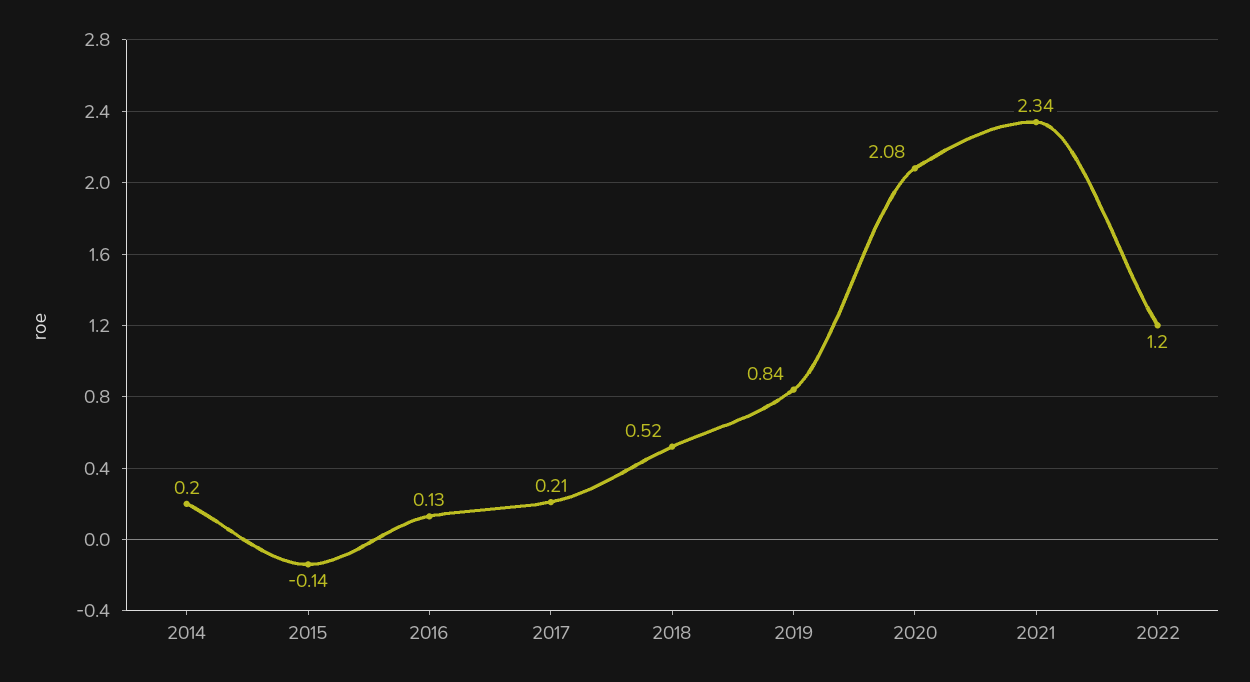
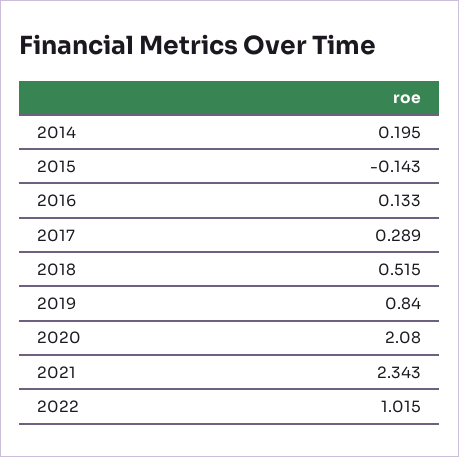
  {
    "2014": 0.195,
    "2015": -0.143,
    "2016": 0.133,
-   "2017": 0.21,
+   "2017": 0.289,
    "2018": 0.515,
    "2019": 0.84,
    "2020": 2.08,
    "2021": 2.343,
-   "2022": 1.2
+   "2022": 1.015
  }

